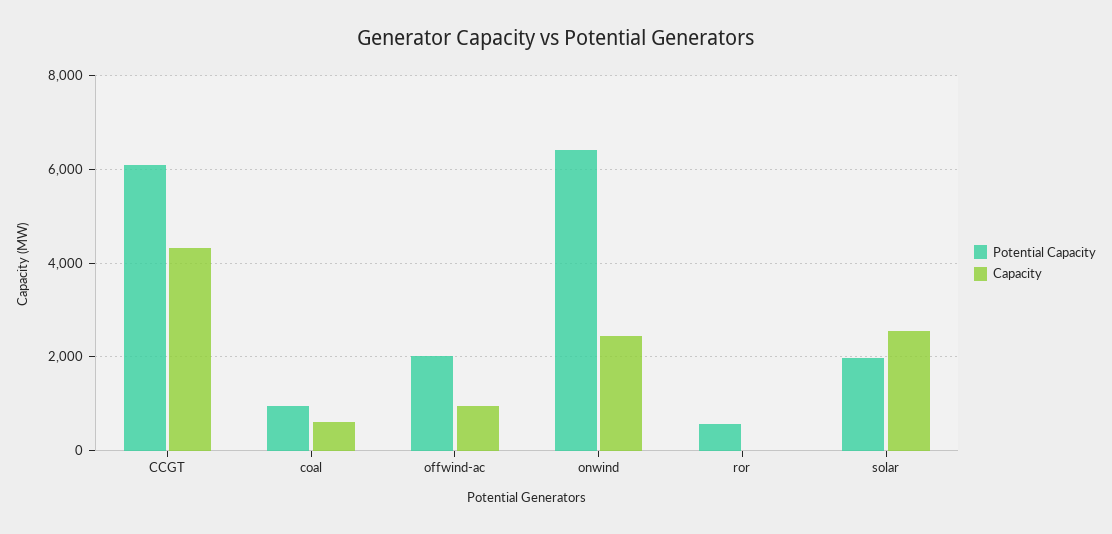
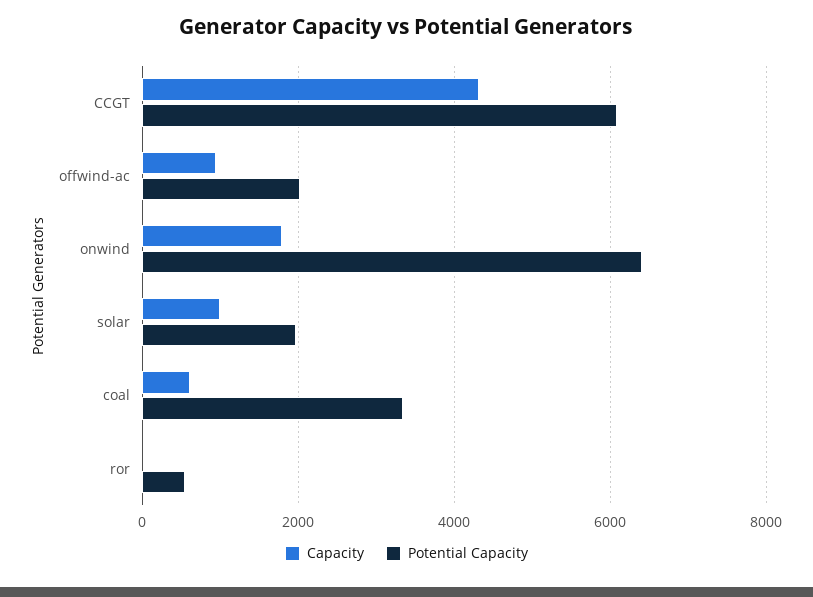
  {
    "Potential Capacity": {
      "CCGT": 6000,
-     "coal": 1000,
+     "coal": 3400,
      "offwind-ac": 2000,
      "onwind": 6400,
      "ror": 600,
      "solar": 2000
    },
    "Capacity": {
      "CCGT": 4400,
      "coal": 600,
      "offwind-ac": 1000,
-     "onwind": 2400,
+     "onwind": 1800,
      "ror": 0,
-     "solar": 2600
+     "solar": 1000
    }
  }

